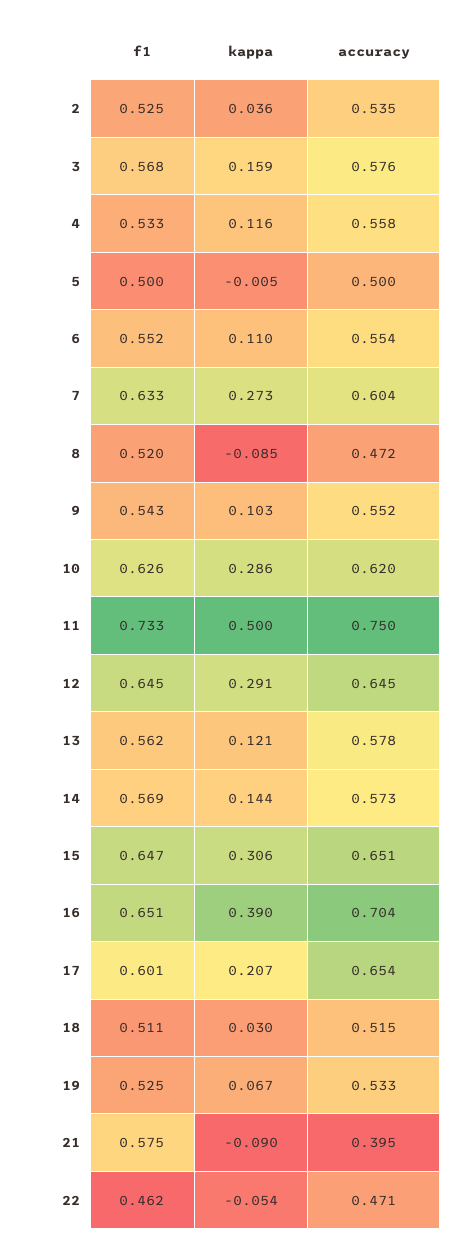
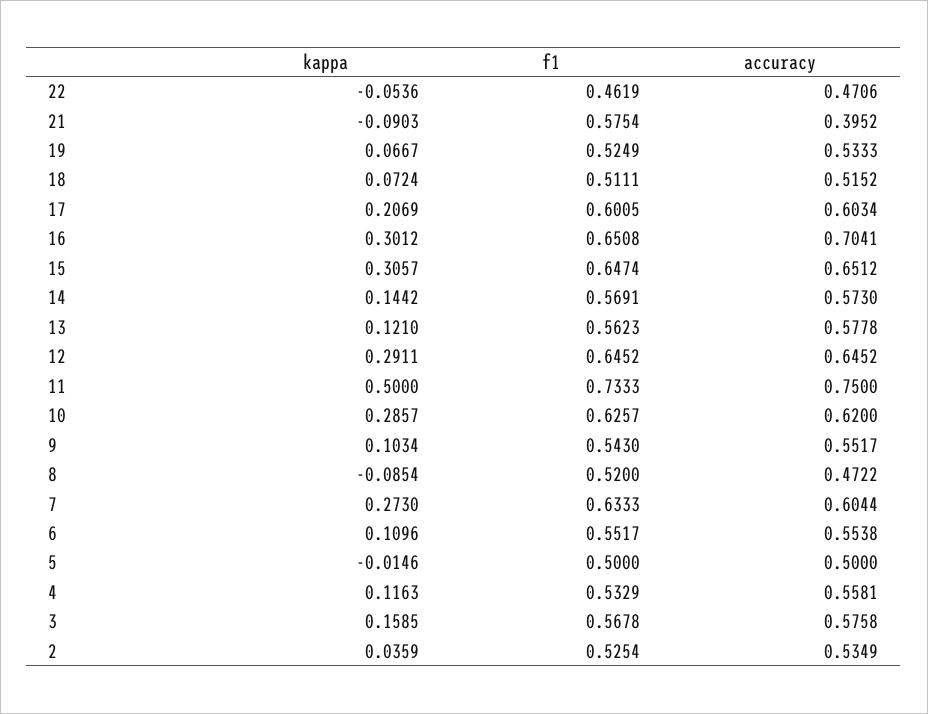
  {
    "f1": {
      "2": 0.5254,
      "3": 0.5678,
      "4": 0.5329,
      "5": 0.5,
      "6": 0.5517,
      "7": 0.6333,
      "8": 0.52,
      "9": 0.543,
      "10": 0.6257,
      "11": 0.7333,
      "12": 0.6452,
      "13": 0.5623,
      "14": 0.5691,
      "15": 0.6474,
      "16": 0.6508,
      "17": 0.6005,
      "18": 0.5111,
      "19": 0.5249,
      "21": 0.5754,
      "22": 0.4619
    },
    "kappa": {
      "2": 0.0359,
      "3": 0.1585,
      "4": 0.1163,
-     "5": -0.005,
+     "5": -0.0146,
      "6": 0.1096,
      "7": 0.273,
      "8": -0.0854,
      "9": 0.1034,
      "10": 0.2857,
      "11": 0.5,
      "12": 0.2911,
      "13": 0.121,
      "14": 0.1442,
      "15": 0.3057,
-     "16": 0.39,
+     "16": 0.3012,
      "17": 0.2069,
-     "18": 0.03,
+     "18": 0.0724,
      "19": 0.0667,
      "21": -0.0903,
      "22": -0.0536
    },
    "accuracy": {
      "2": 0.5349,
      "3": 0.5758,
      "4": 0.5581,
      "5": 0.5,
      "6": 0.5538,
      "7": 0.6044,
      "8": 0.4722,
      "9": 0.5517,
      "10": 0.62,
      "11": 0.75,
      "12": 0.6452,
      "13": 0.5778,
      "14": 0.573,
      "15": 0.6512,
      "16": 0.7041,
-     "17": 0.654,
+     "17": 0.6034,
      "18": 0.5152,
      "19": 0.5333,
      "21": 0.3952,
      "22": 0.4706
    }
  }

